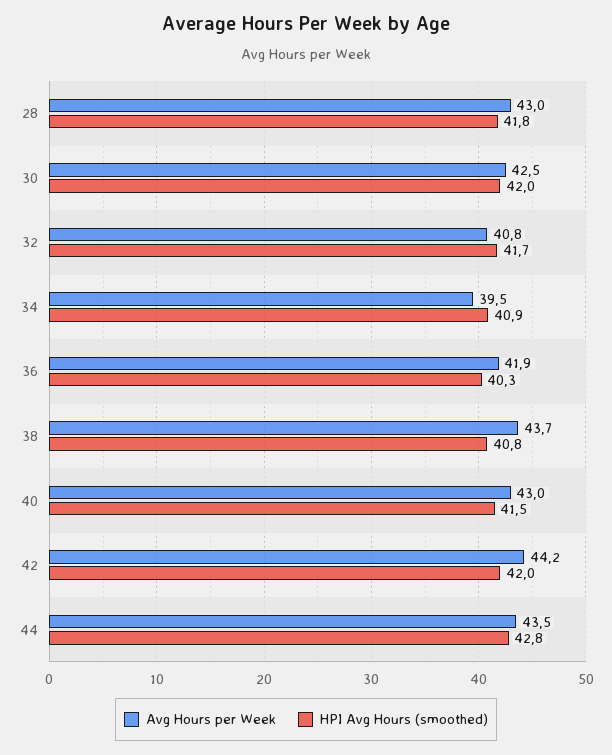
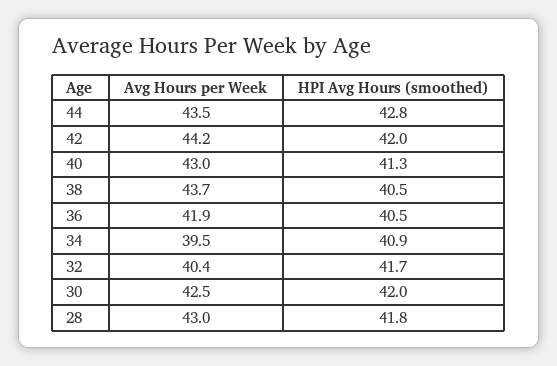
  {
    "Avg Hours per Week": {
      "28": 43,
      "30": 42.5,
-     "32": 40.8,
+     "32": 40.4,
      "34": 39.5,
      "36": 41.9,
      "38": 43.7,
      "40": 43,
      "42": 44.2,
      "44": 43.5
    },
    "HPI Avg Hours (smoothed)": {
      "28": 41.8,
      "30": 42,
      "32": 41.7,
      "34": 40.9,
-     "36": 40.3,
+     "36": 40.5,
-     "38": 40.8,
+     "38": 40.5,
-     "40": 41.5,
+     "40": 41.3,
      "42": 42,
      "44": 42.8
    }
  }

